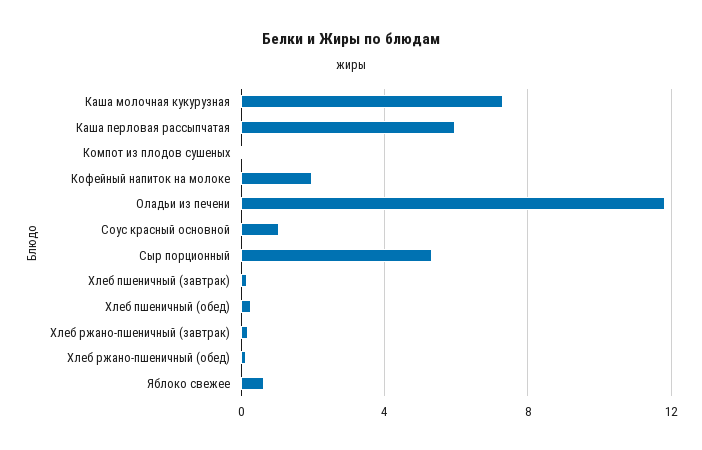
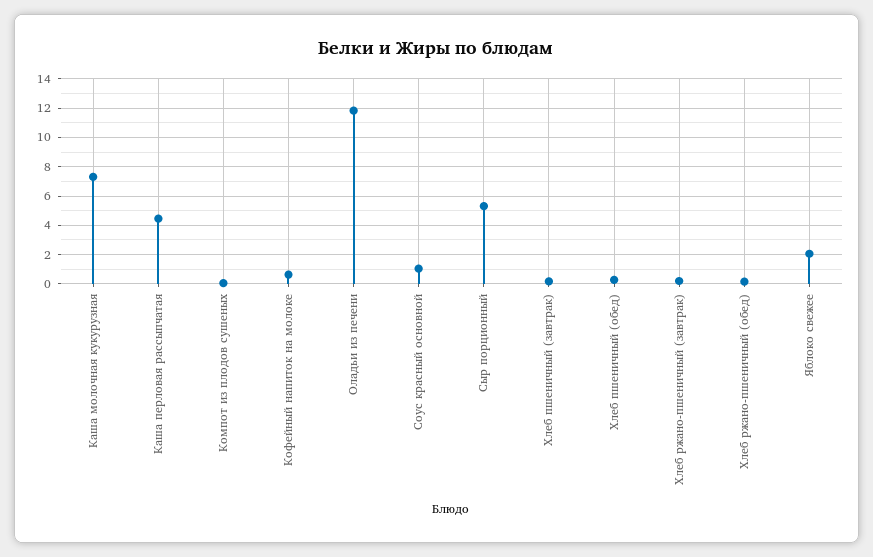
  {
    "Каша молочная кукурузная": 7.5,
-   "Каша перловая рассыпчатая": 6,
+   "Каша перловая рассыпчатая": 4.5,
    "Компот из плодов сушеных": 0,
-   "Кофейный напиток на молоке": 2,
+   "Кофейный напиток на молоке": 0.5,
    "Оладьи из печени": 12,
    "Соус красный основной": 1,
    "Сыр порционный": 5.5,
    "Хлеб пшеничный (завтрак)": 0,
    "Хлеб пшеничный (обед)": 0.5,
    "Хлеб ржано-пшеничный (завтрак)": 0,
    "Хлеб ржано-пшеничный (обед)": 0,
-   "Яблоко свежее": 0.5
+   "Яблоко свежее": 2
  }

